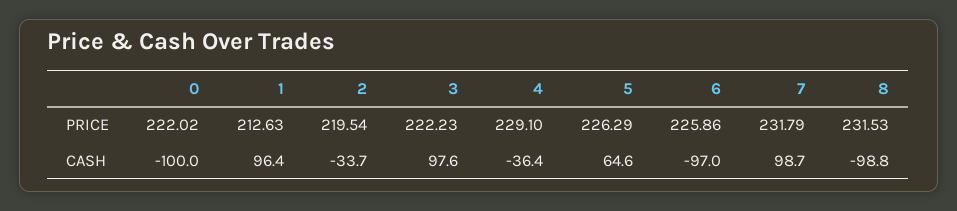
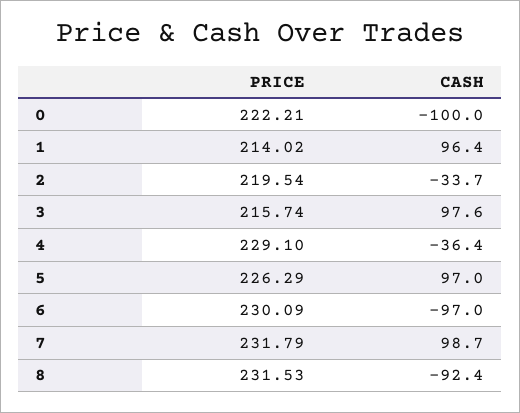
  {
    "0": {
-     "PRICE": 222.02,
+     "PRICE": 222.21,
      "CASH": -100
    },
    "1": {
-     "PRICE": 212.63,
+     "PRICE": 214.02,
      "CASH": 96.4
    },
    "2": {
      "PRICE": 219.54,
      "CASH": -33.7
    },
    "3": {
-     "PRICE": 222.23,
+     "PRICE": 215.74,
      "CASH": 97.6
    },
    "4": {
      "PRICE": 229.1,
      "CASH": -36.4
    },
    "5": {
      "PRICE": 226.29,
-     "CASH": 64.6
+     "CASH": 97
    },
    "6": {
-     "PRICE": 225.86,
+     "PRICE": 230.09,
      "CASH": -97
    },
    "7": {
      "PRICE": 231.79,
      "CASH": 98.7
    },
    "8": {
      "PRICE": 231.53,
-     "CASH": -98.8
+     "CASH": -92.4
    }
  }

